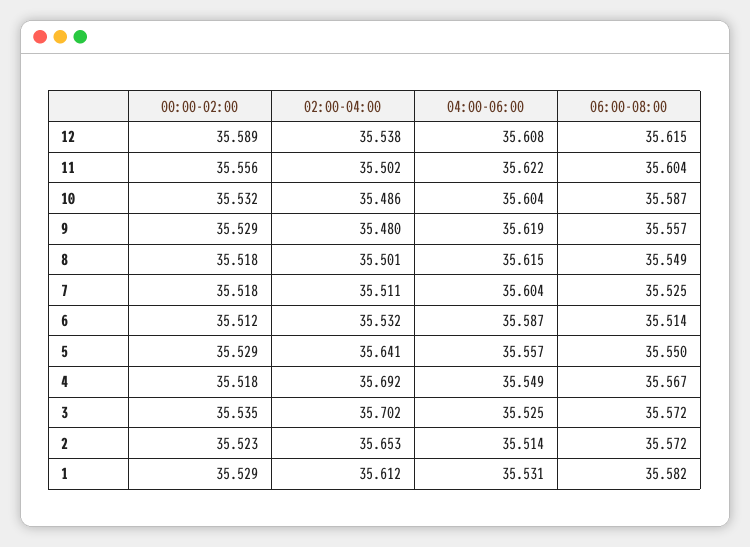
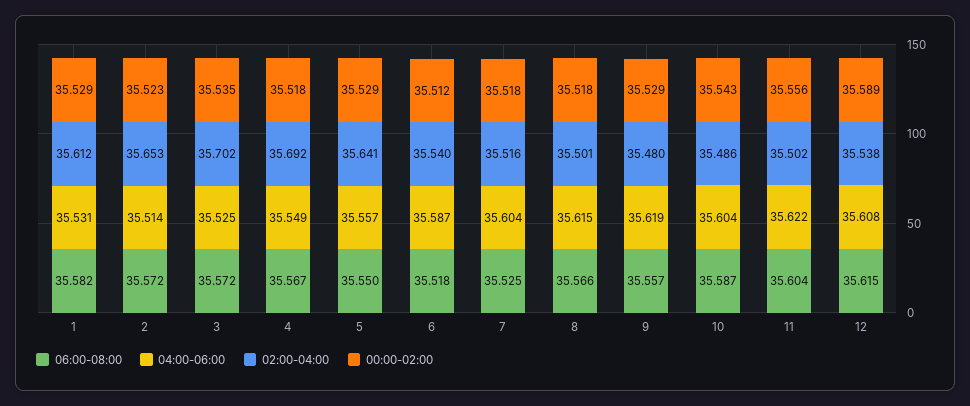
  {
    "00:00-02:00": {
      "12": 35.589,
      "11": 35.556,
-     "10": 35.532,
+     "10": 35.543,
      "9": 35.529,
      "8": 35.518,
      "7": 35.518,
      "6": 35.512,
      "5": 35.529,
      "4": 35.518,
      "3": 35.535,
      "2": 35.523,
      "1": 35.529
    },
    "02:00-04:00": {
      "12": 35.538,
      "11": 35.502,
      "10": 35.486,
      "9": 35.48,
      "8": 35.501,
-     "7": 35.511,
+     "7": 35.516,
-     "6": 35.532,
+     "6": 35.54,
      "5": 35.641,
      "4": 35.692,
      "3": 35.702,
      "2": 35.653,
      "1": 35.612
    },
    "04:00-06:00": {
      "12": 35.608,
      "11": 35.622,
      "10": 35.604,
      "9": 35.619,
      "8": 35.615,
      "7": 35.604,
      "6": 35.587,
      "5": 35.557,
      "4": 35.549,
      "3": 35.525,
      "2": 35.514,
      "1": 35.531
    },
    "06:00-08:00": {
      "12": 35.615,
      "11": 35.604,
      "10": 35.587,
      "9": 35.557,
-     "8": 35.549,
+     "8": 35.566,
      "7": 35.525,
-     "6": 35.514,
+     "6": 35.518,
      "5": 35.55,
      "4": 35.567,
      "3": 35.572,
      "2": 35.572,
      "1": 35.582
    }
  }

